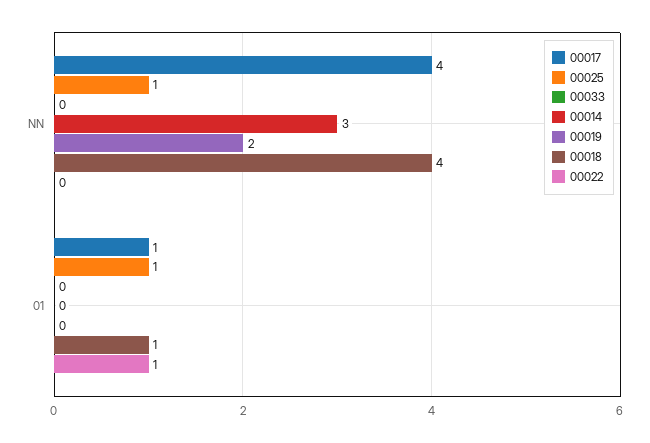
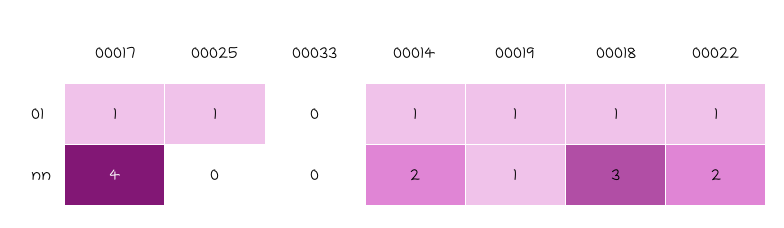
  {
    "00017": {
      "NN": 4,
      "01": 1
    },
    "00025": {
-     "NN": 1,
+     "NN": 0,
      "01": 1
    },
    "00033": {
      "NN": 0,
      "01": 0
    },
    "00014": {
-     "NN": 3,
+     "NN": 2,
-     "01": 0
+     "01": 1
    },
    "00019": {
-     "NN": 2,
+     "NN": 1,
-     "01": 0
+     "01": 1
    },
    "00018": {
-     "NN": 4,
+     "NN": 3,
      "01": 1
    },
    "00022": {
-     "NN": 0,
+     "NN": 2,
      "01": 1
    }
  }

